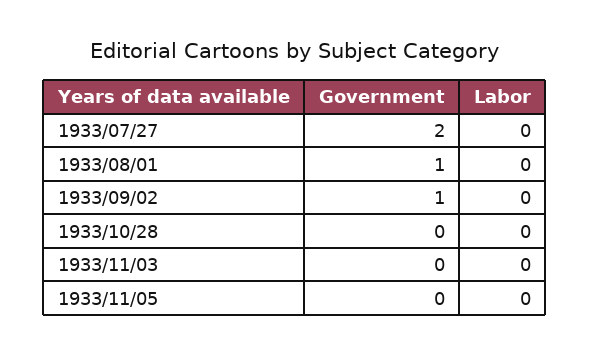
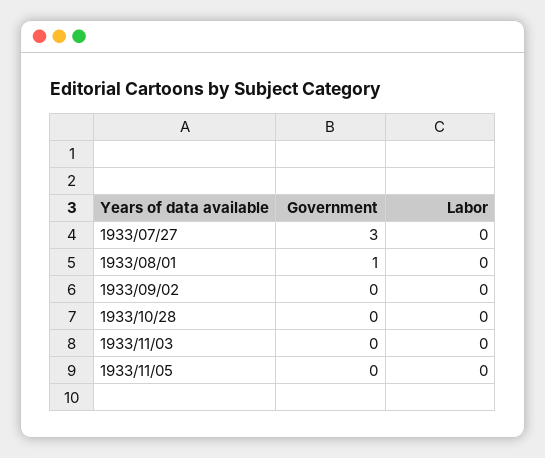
  {
    "Government": {
-     "1933/07/27": 2,
+     "1933/07/27": 3,
      "1933/08/01": 1,
-     "1933/09/02": 1,
+     "1933/09/02": 0,
      "1933/10/28": 0,
      "1933/11/03": 0,
      "1933/11/05": 0
    },
    "Labor": {
      "1933/07/27": 0,
      "1933/08/01": 0,
      "1933/09/02": 0,
      "1933/10/28": 0,
      "1933/11/03": 0,
      "1933/11/05": 0
    }
  }

